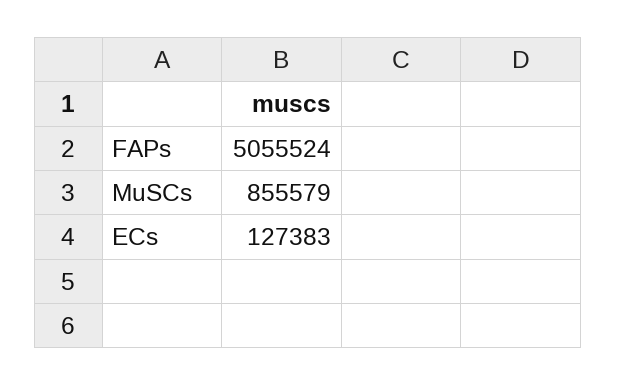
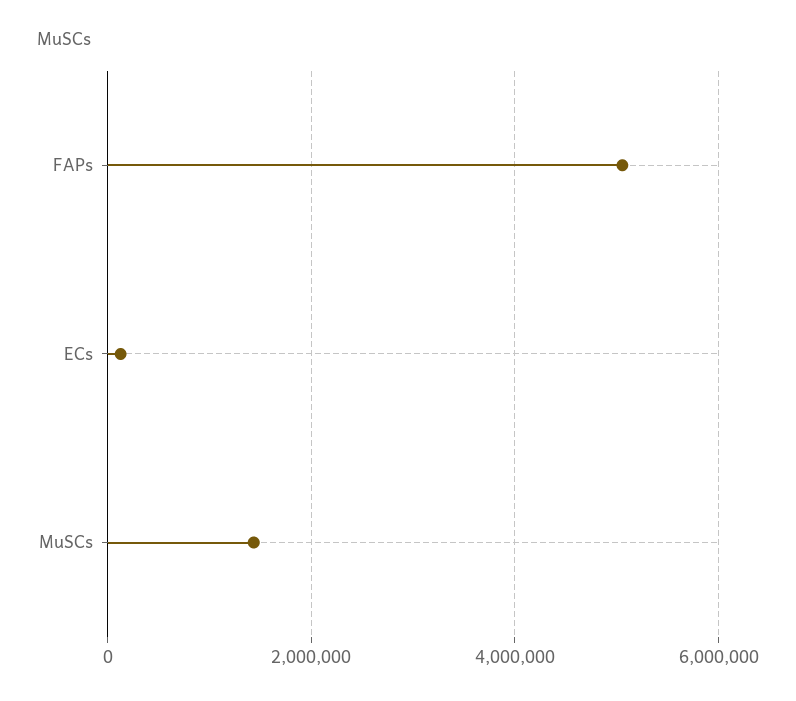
  {
    "FAPs": 5055524,
-   "MuSCs": 855579,
+   "MuSCs": 1400000,
    "ECs": 127383
  }

